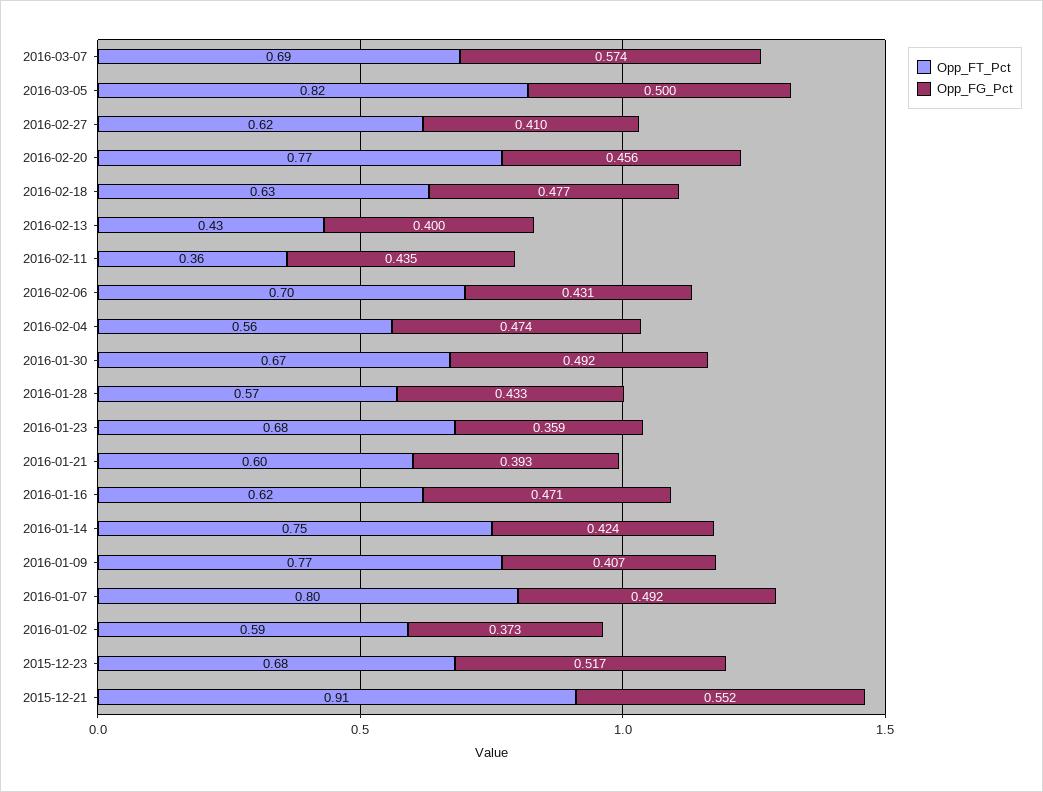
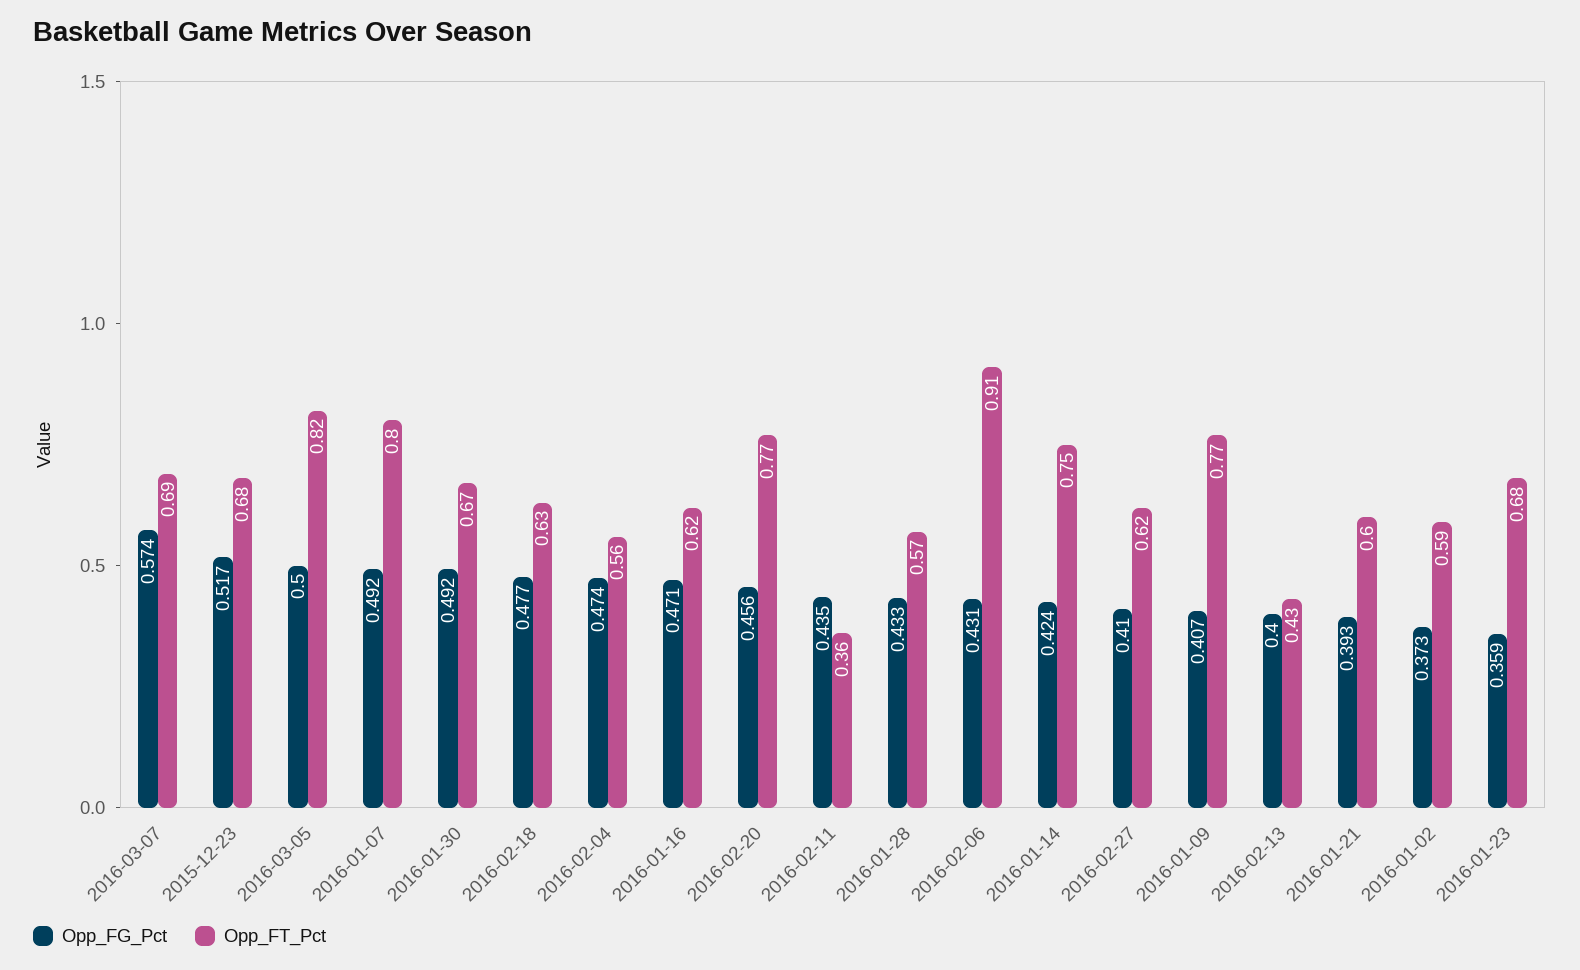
  {
    "Opp_FT_Pct": {
      "2016-03-07": 0.69,
      "2016-03-05": 0.82,
      "2016-02-27": 0.62,
      "2016-02-20": 0.77,
      "2016-02-18": 0.63,
      "2016-02-13": 0.43,
      "2016-02-11": 0.36,
-     "2016-02-06": 0.7,
+     "2016-02-06": 0.91,
      "2016-02-04": 0.56,
      "2016-01-30": 0.67,
      "2016-01-28": 0.57,
      "2016-01-23": 0.68,
      "2016-01-21": 0.6,
      "2016-01-16": 0.62,
      "2016-01-14": 0.75,
      "2016-01-09": 0.77,
      "2016-01-07": 0.8,
      "2016-01-02": 0.59,
-     "2015-12-23": 0.68,
+     "2015-12-23": 0.68
-     "2015-12-21": 0.91
    },
    "Opp_FG_Pct": {
      "2016-03-07": 0.574,
      "2016-03-05": 0.5,
      "2016-02-27": 0.41,
      "2016-02-20": 0.456,
      "2016-02-18": 0.477,
      "2016-02-13": 0.4,
      "2016-02-11": 0.435,
      "2016-02-06": 0.431,
      "2016-02-04": 0.474,
      "2016-01-30": 0.492,
      "2016-01-28": 0.433,
      "2016-01-23": 0.359,
      "2016-01-21": 0.393,
      "2016-01-16": 0.471,
      "2016-01-14": 0.424,
      "2016-01-09": 0.407,
      "2016-01-07": 0.492,
      "2016-01-02": 0.373,
-     "2015-12-23": 0.517,
+     "2015-12-23": 0.517
-     "2015-12-21": 0.552
    }
  }

